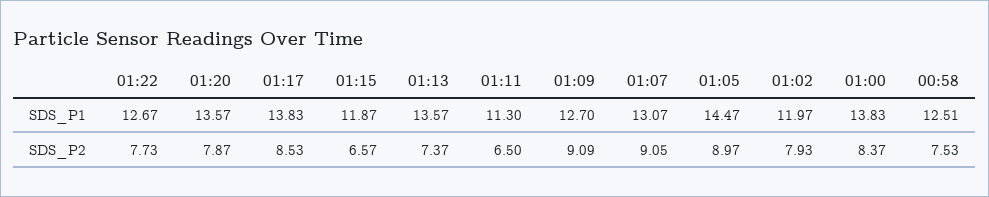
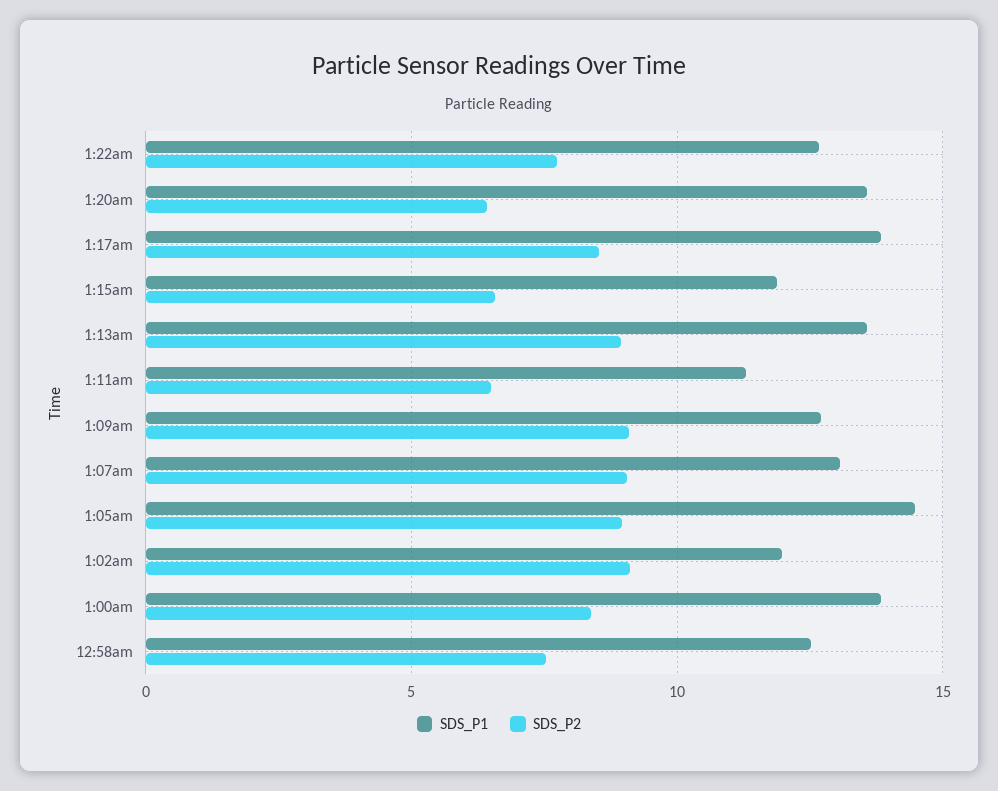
  {
    "SDS_P1": {
      "01:22": 12.67,
      "01:20": 13.57,
      "01:17": 13.83,
      "01:15": 11.87,
      "01:13": 13.57,
      "01:11": 11.3,
      "01:09": 12.7,
      "01:07": 13.07,
      "01:05": 14.47,
      "01:02": 11.97,
      "01:00": 13.83,
      "00:58": 12.51
    },
    "SDS_P2": {
      "01:22": 7.73,
-     "01:20": 7.87,
+     "01:20": 6.5,
      "01:17": 8.53,
      "01:15": 6.57,
-     "01:13": 7.37,
+     "01:13": 9,
      "01:11": 6.5,
      "01:09": 9.09,
      "01:07": 9.05,
      "01:05": 8.97,
-     "01:02": 7.93,
+     "01:02": 9,
      "01:00": 8.37,
      "00:58": 7.53
    }
  }

